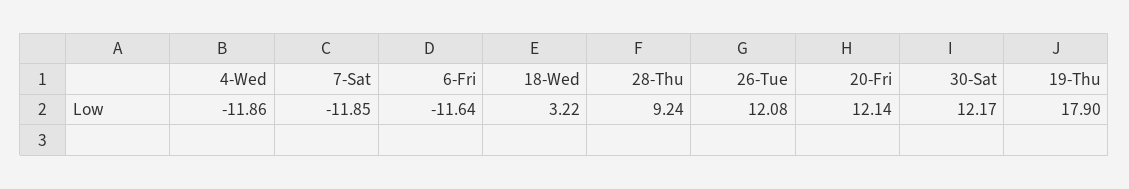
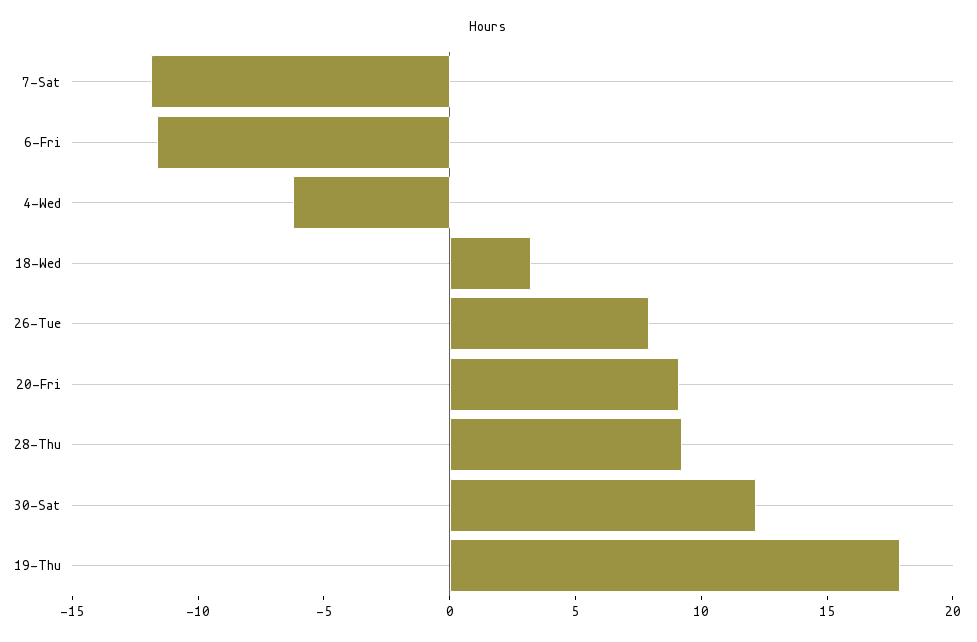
  {
-   "4-Wed": -11.86,
+   "4-Wed": -6,
    "7-Sat": -11.85,
    "6-Fri": -11.64,
    "18-Wed": 3.22,
    "28-Thu": 9.24,
-   "26-Tue": 12.08,
+   "26-Tue": 8,
-   "20-Fri": 12.14,
+   "20-Fri": 9,
    "30-Sat": 12.17,
    "19-Thu": 17.9
  }

